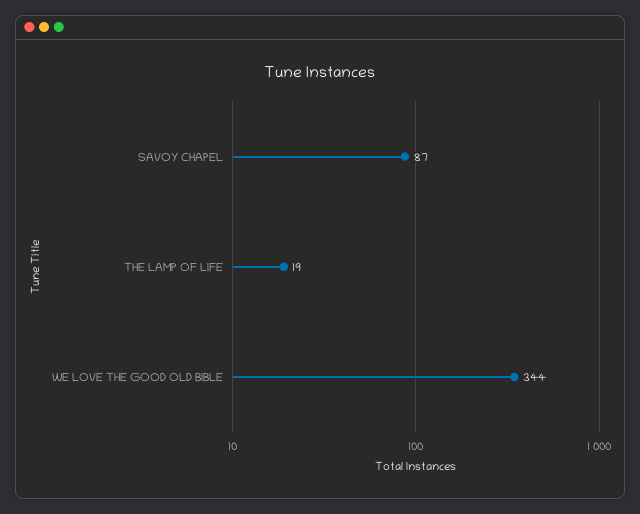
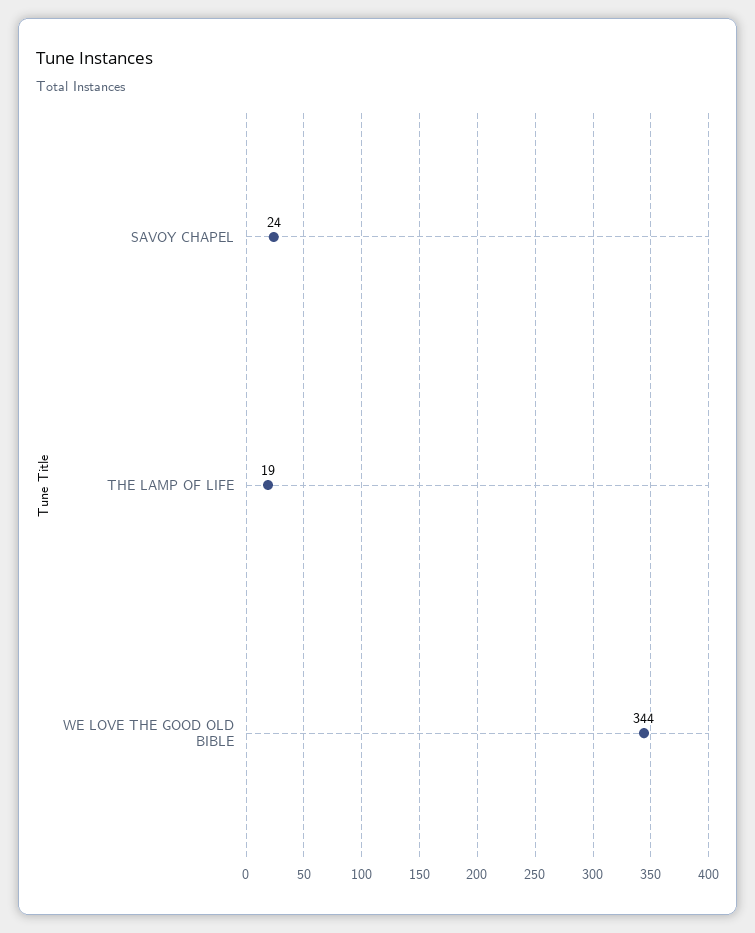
  {
-   "SAVOY CHAPEL": 87,
+   "SAVOY CHAPEL": 24,
    "THE LAMP OF LIFE": 19,
    "WE LOVE THE GOOD OLD BIBLE": 344
  }

